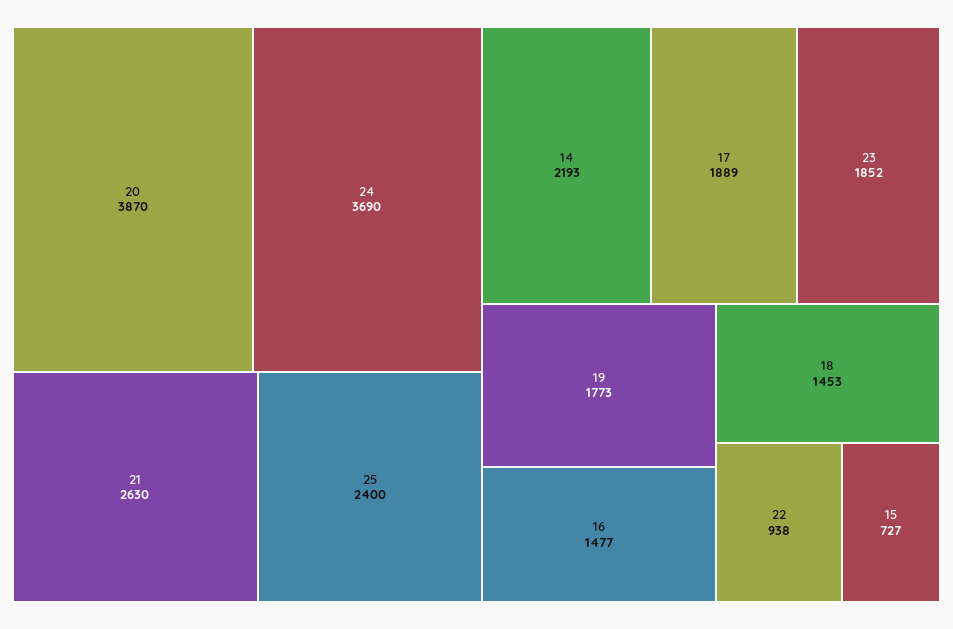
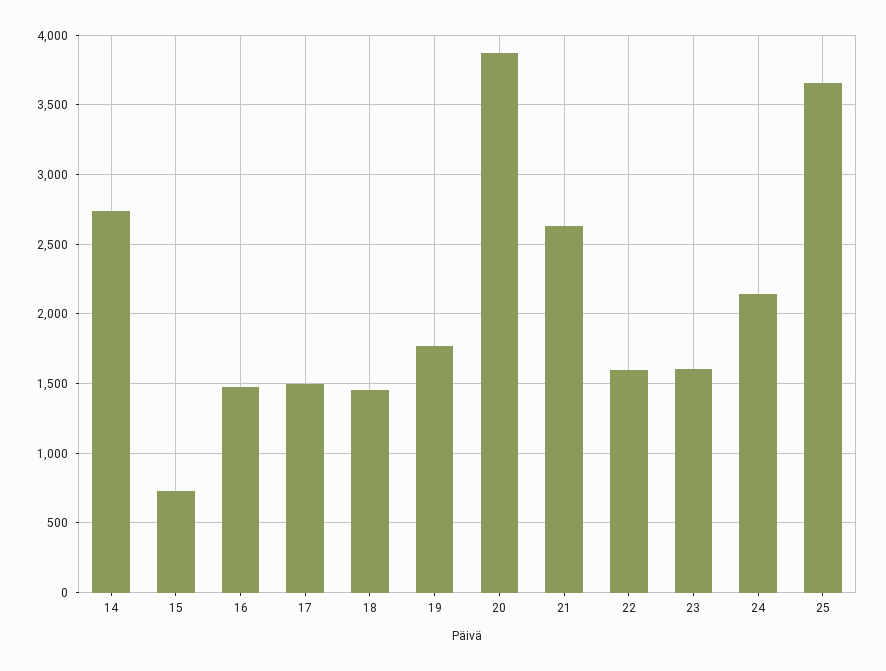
  {
    "20": 3870,
-   "24": 3690,
+   "24": 2150,
    "21": 2630,
-   "25": 2400,
+   "25": 3650,
-   "14": 2193,
+   "14": 2750,
-   "17": 1889,
+   "17": 1500,
-   "23": 1852,
+   "23": 1600,
    "19": 1773,
    "16": 1477,
    "18": 1453,
-   "22": 938,
+   "22": 1600,
    "15": 727
  }

